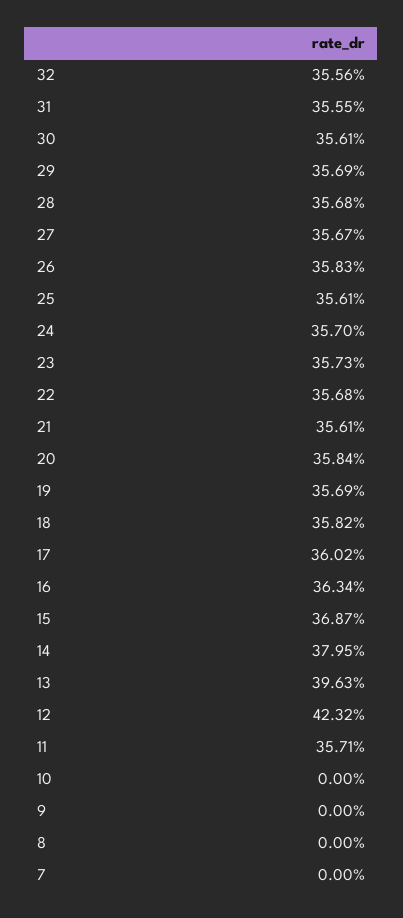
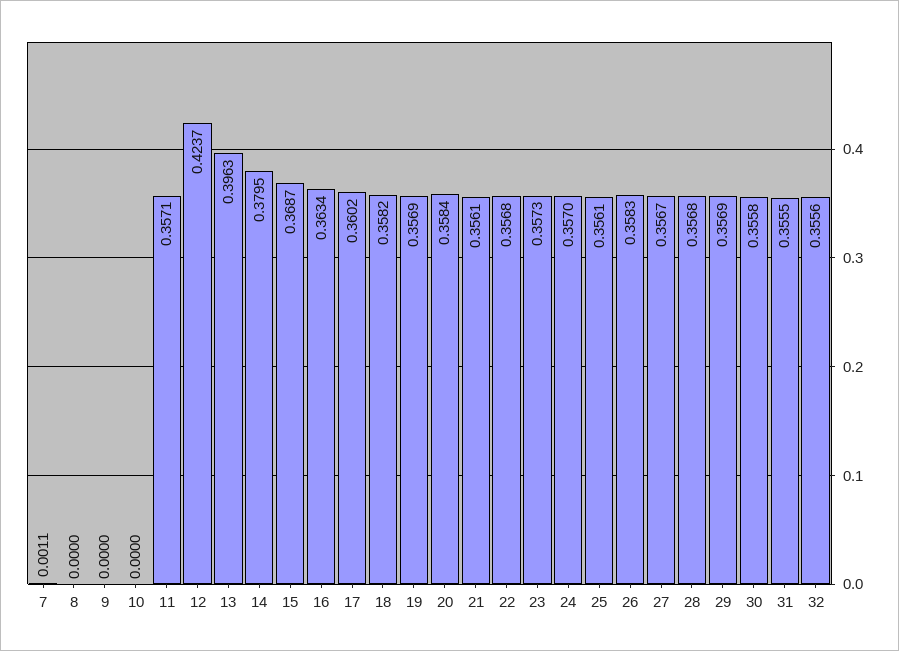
  {
    "32": 0.3556,
    "31": 0.3555,
-   "30": 0.3561,
+   "30": 0.3558,
    "29": 0.3569,
    "28": 0.3568,
    "27": 0.3567,
    "26": 0.3583,
    "25": 0.3561,
    "24": 0.357,
    "23": 0.3573,
    "22": 0.3568,
    "21": 0.3561,
    "20": 0.3584,
    "19": 0.3569,
    "18": 0.3582,
    "17": 0.3602,
    "16": 0.3634,
    "15": 0.3687,
    "14": 0.3795,
    "13": 0.3963,
-   "12": 0.4232,
+   "12": 0.4237,
    "11": 0.3571,
    "10": 0,
    "9": 0,
    "8": 0,
-   "7": 0
+   "7": 0.0011
  }

